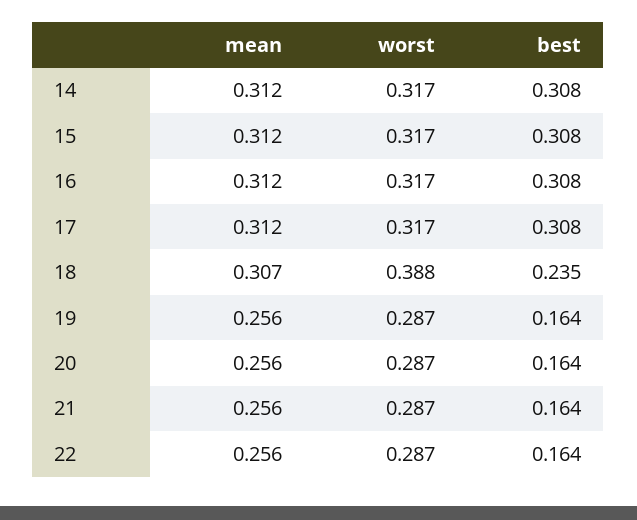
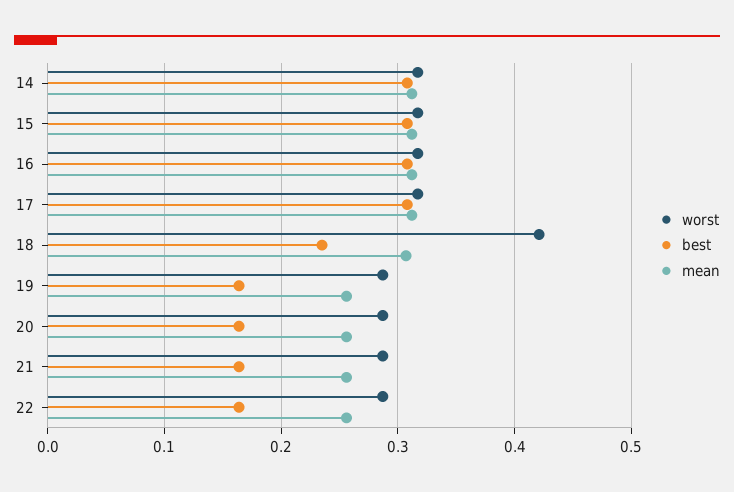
  {
    "mean": {
      "14": 0.312,
      "15": 0.312,
      "16": 0.312,
      "17": 0.312,
      "18": 0.307,
      "19": 0.256,
      "20": 0.256,
      "21": 0.256,
      "22": 0.256
    },
    "worst": {
      "14": 0.317,
      "15": 0.317,
      "16": 0.317,
      "17": 0.317,
-     "18": 0.388,
+     "18": 0.42,
      "19": 0.287,
      "20": 0.287,
      "21": 0.287,
      "22": 0.287
    },
    "best": {
      "14": 0.308,
      "15": 0.308,
      "16": 0.308,
      "17": 0.308,
      "18": 0.235,
      "19": 0.164,
      "20": 0.164,
      "21": 0.164,
      "22": 0.164
    }
  }

